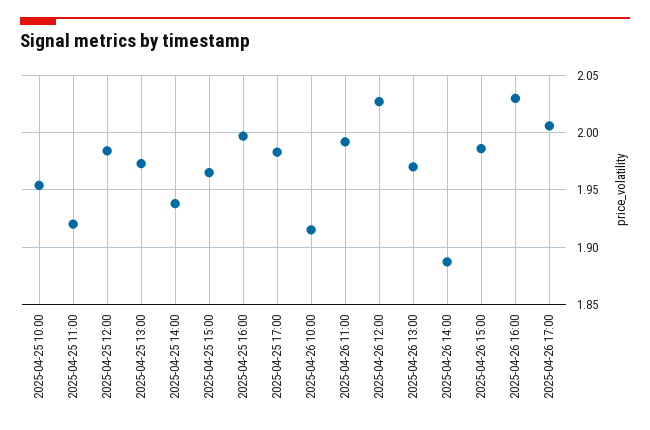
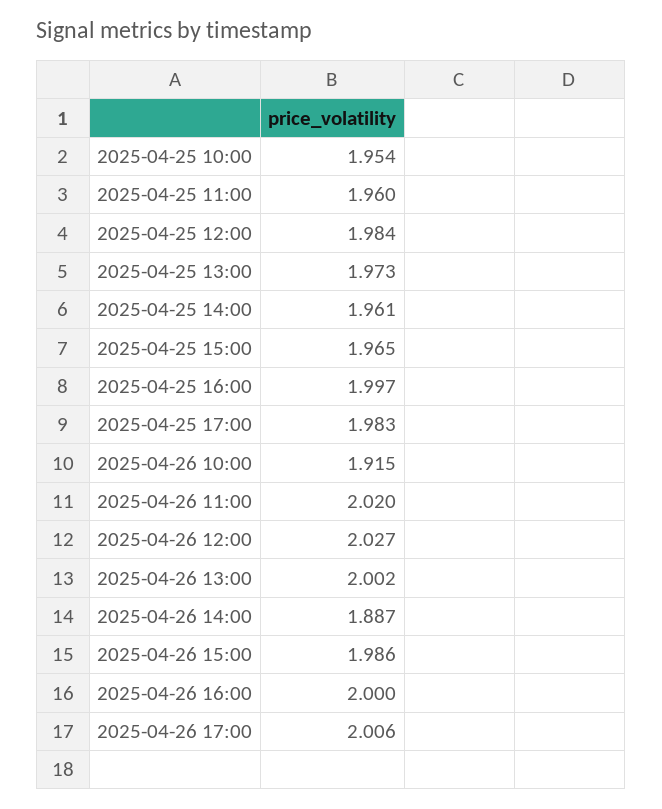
  {
    "2025-04-25 10:00": 1.954,
-   "2025-04-25 11:00": 1.92,
+   "2025-04-25 11:00": 1.96,
    "2025-04-25 12:00": 1.984,
    "2025-04-25 13:00": 1.973,
-   "2025-04-25 14:00": 1.94,
+   "2025-04-25 14:00": 1.961,
    "2025-04-25 15:00": 1.965,
    "2025-04-25 16:00": 1.997,
    "2025-04-25 17:00": 1.983,
    "2025-04-26 10:00": 1.915,
-   "2025-04-26 11:00": 1.99,
+   "2025-04-26 11:00": 2.02,
    "2025-04-26 12:00": 2.027,
-   "2025-04-26 13:00": 1.97,
+   "2025-04-26 13:00": 2.002,
    "2025-04-26 14:00": 1.887,
    "2025-04-26 15:00": 1.986,
-   "2025-04-26 16:00": 2.03,
+   "2025-04-26 16:00": 2,
    "2025-04-26 17:00": 2.006
  }

